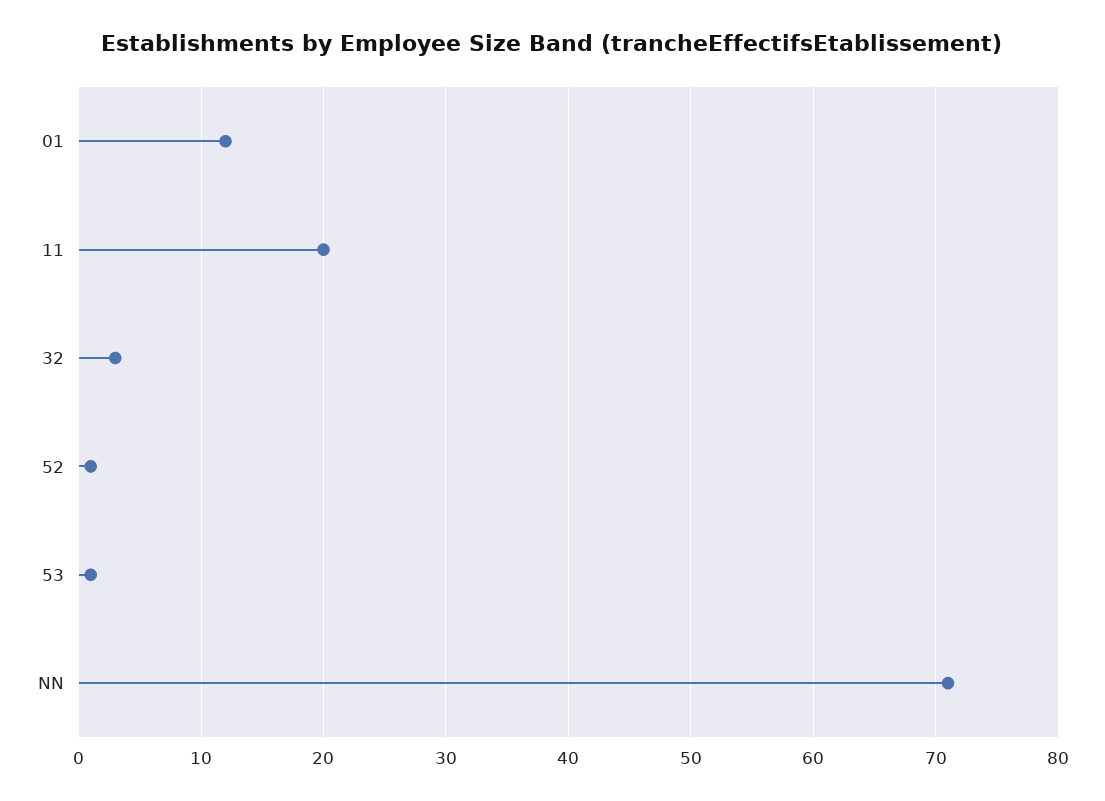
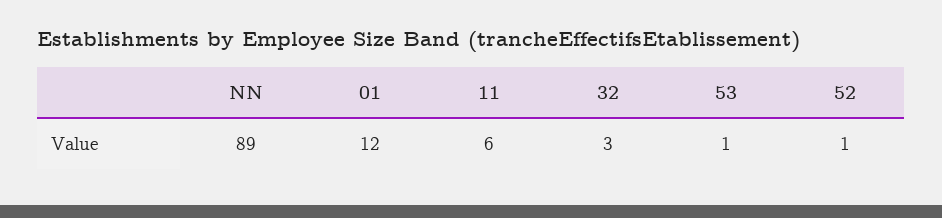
  {
    "01": 12,
-   "11": 20,
+   "11": 6,
    "32": 3,
    "52": 1,
    "53": 1,
-   "NN": 71
+   "NN": 89
  }

